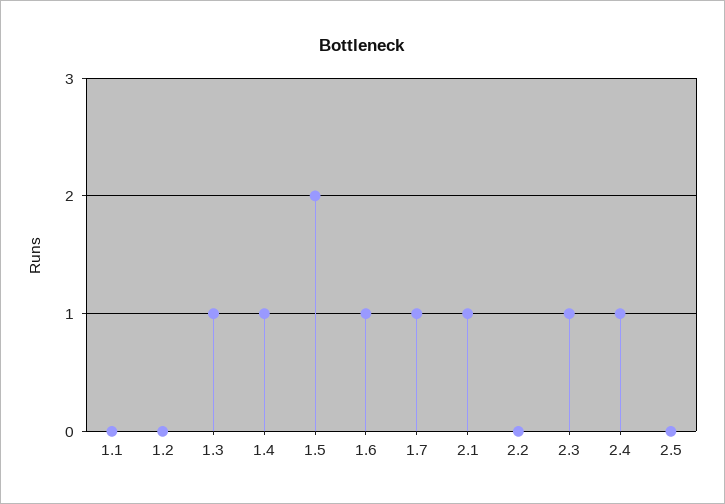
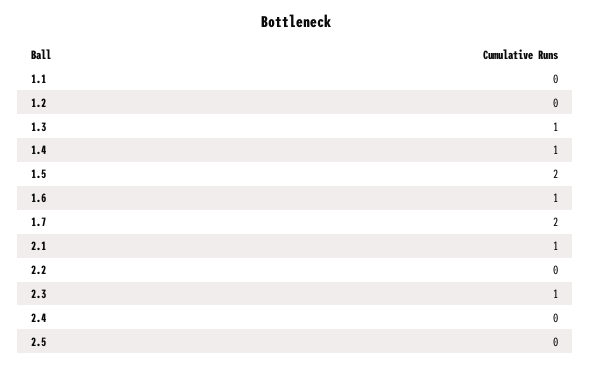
  {
    "1.1": 0,
    "1.2": 0,
    "1.3": 1,
    "1.4": 1,
    "1.5": 2,
    "1.6": 1,
-   "1.7": 1,
+   "1.7": 2,
    "2.1": 1,
    "2.2": 0,
    "2.3": 1,
-   "2.4": 1,
+   "2.4": 0,
    "2.5": 0
  }

